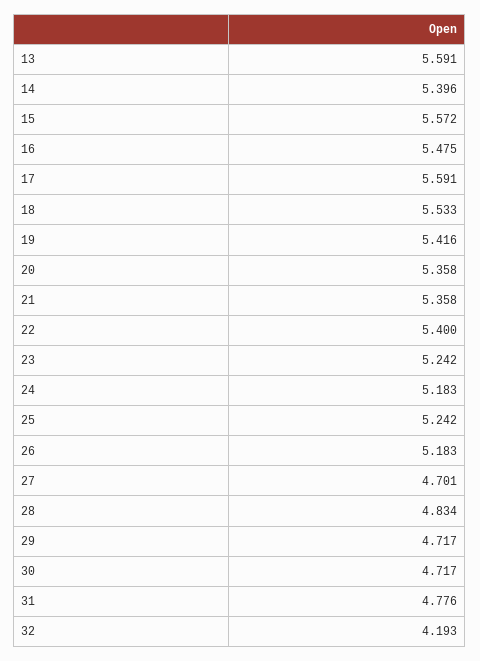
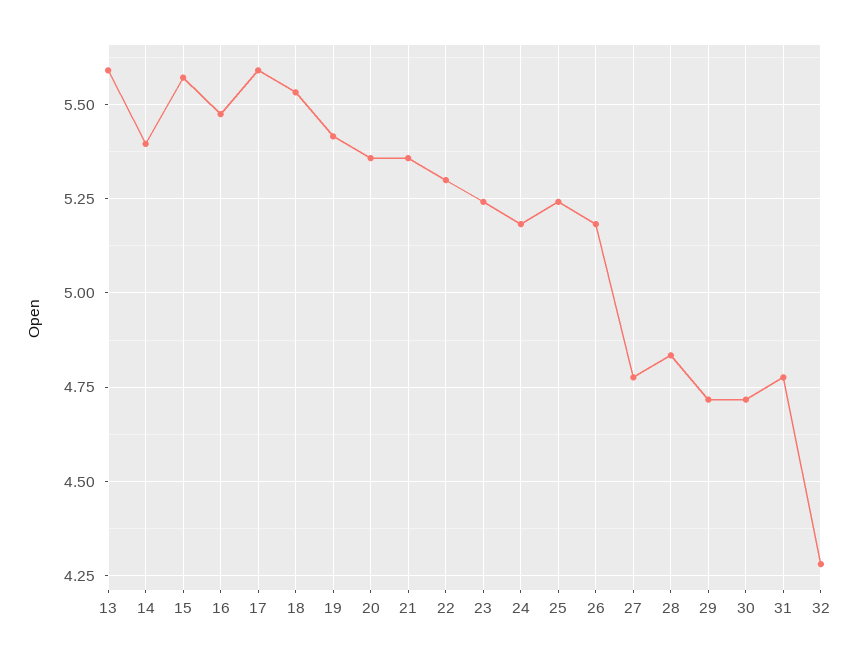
  {
    "13": 5.591,
    "14": 5.396,
    "15": 5.572,
    "16": 5.475,
    "17": 5.591,
    "18": 5.533,
    "19": 5.416,
    "20": 5.358,
    "21": 5.358,
-   "22": 5.4,
+   "22": 5.3,
    "23": 5.242,
    "24": 5.183,
    "25": 5.242,
    "26": 5.183,
-   "27": 4.701,
+   "27": 4.775,
    "28": 4.834,
    "29": 4.717,
    "30": 4.717,
    "31": 4.776,
-   "32": 4.193
+   "32": 4.275
  }

